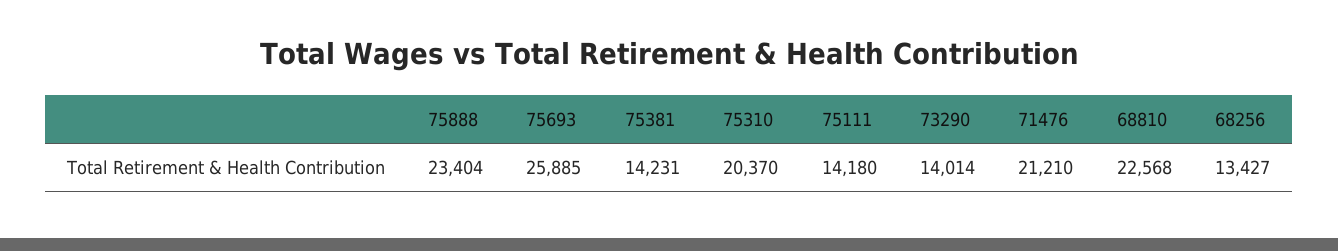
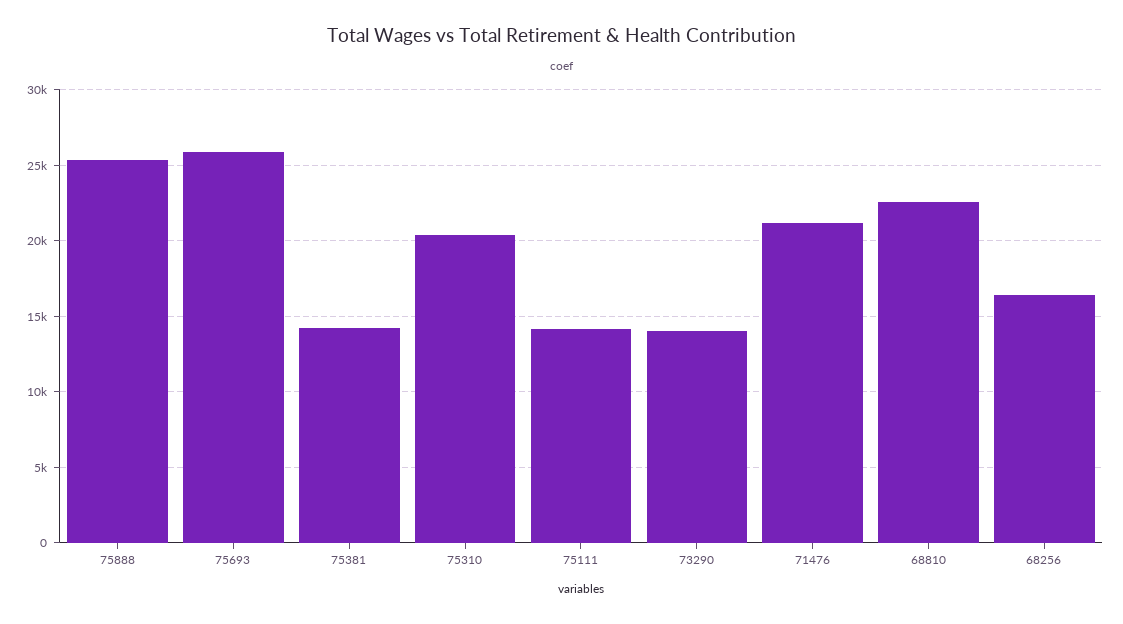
  {
-   "75888": 23404,
+   "75888": 25500,
    "75693": 25885,
    "75381": 14231,
    "75310": 20370,
    "75111": 14180,
    "73290": 14014,
    "71476": 21210,
    "68810": 22568,
-   "68256": 13427
+   "68256": 16500
  }

